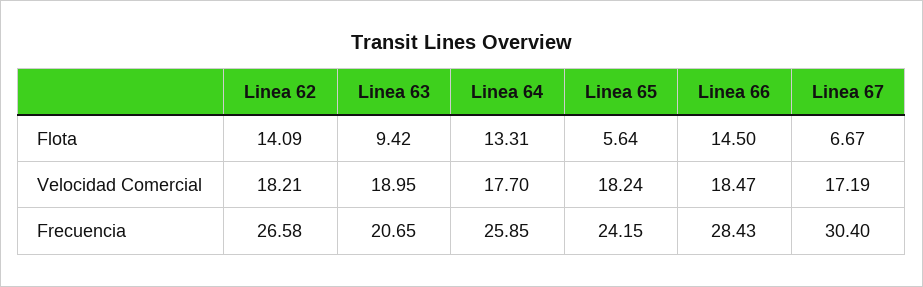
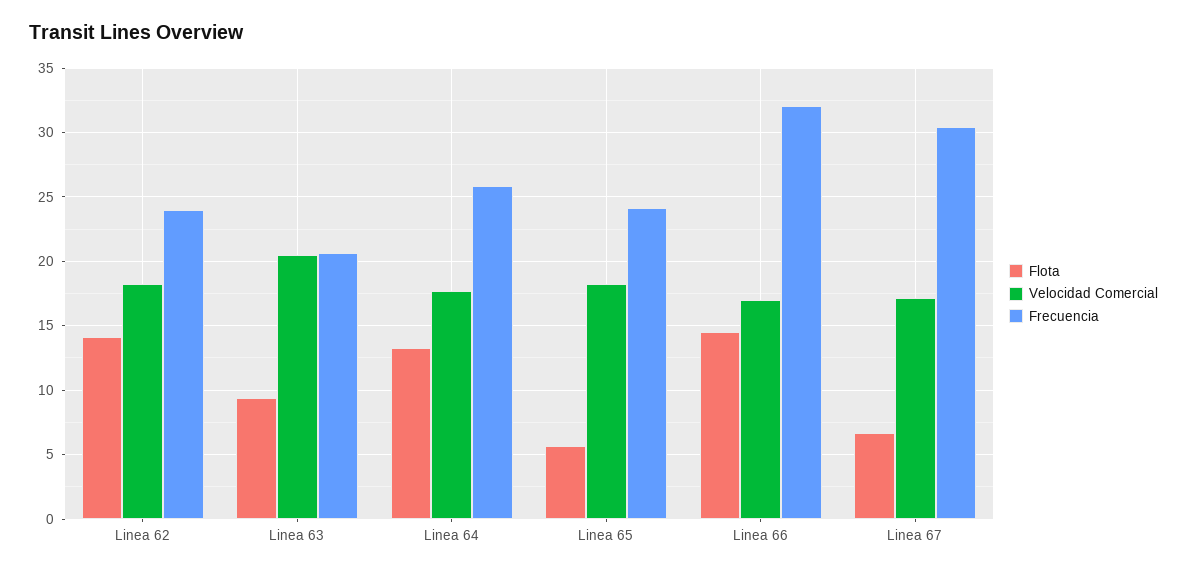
  {
    "Flota": {
      "Linea 62": 14.09,
      "Linea 63": 9.42,
      "Linea 64": 13.31,
      "Linea 65": 5.64,
      "Linea 66": 14.5,
      "Linea 67": 6.67
    },
    "Velocidad Comercial": {
      "Linea 62": 18.21,
-     "Linea 63": 18.95,
+     "Linea 63": 20.5,
      "Linea 64": 17.7,
      "Linea 65": 18.24,
-     "Linea 66": 18.47,
+     "Linea 66": 17,
      "Linea 67": 17.19
    },
    "Frecuencia": {
-     "Linea 62": 26.58,
+     "Linea 62": 24,
      "Linea 63": 20.65,
      "Linea 64": 25.85,
      "Linea 65": 24.15,
-     "Linea 66": 28.43,
+     "Linea 66": 32,
      "Linea 67": 30.4
    }
  }

